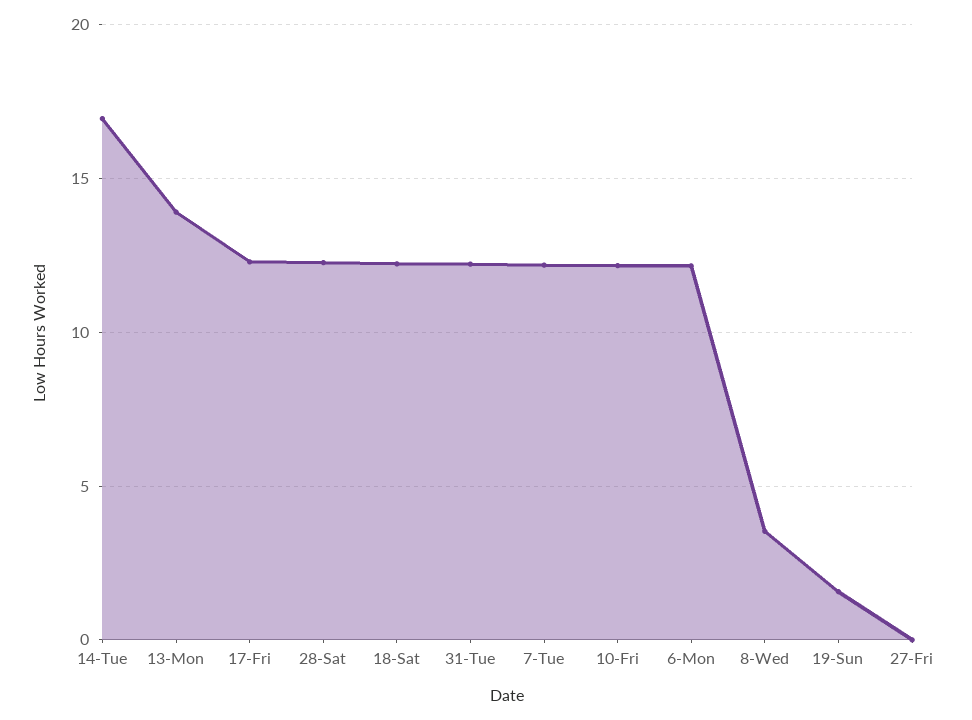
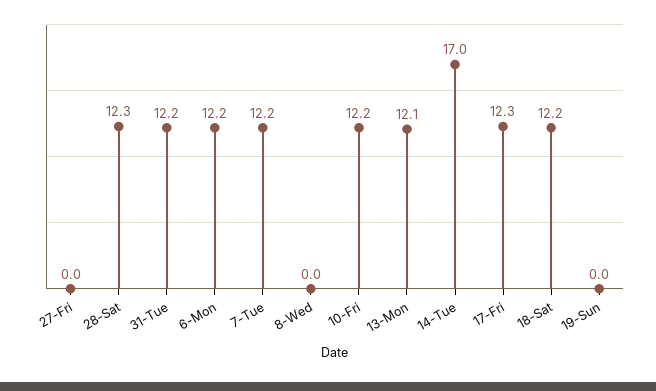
  {
    "14-Tue": 17,
-   "13-Mon": 14,
+   "13-Mon": 12.1,
    "17-Fri": 12.3,
    "28-Sat": 12.3,
    "18-Sat": 12.2,
    "31-Tue": 12.2,
    "7-Tue": 12.2,
    "10-Fri": 12.2,
    "6-Mon": 12.2,
-   "8-Wed": 3.5,
+   "8-Wed": 0,
-   "19-Sun": 1.5,
+   "19-Sun": 0,
    "27-Fri": 0
  }

